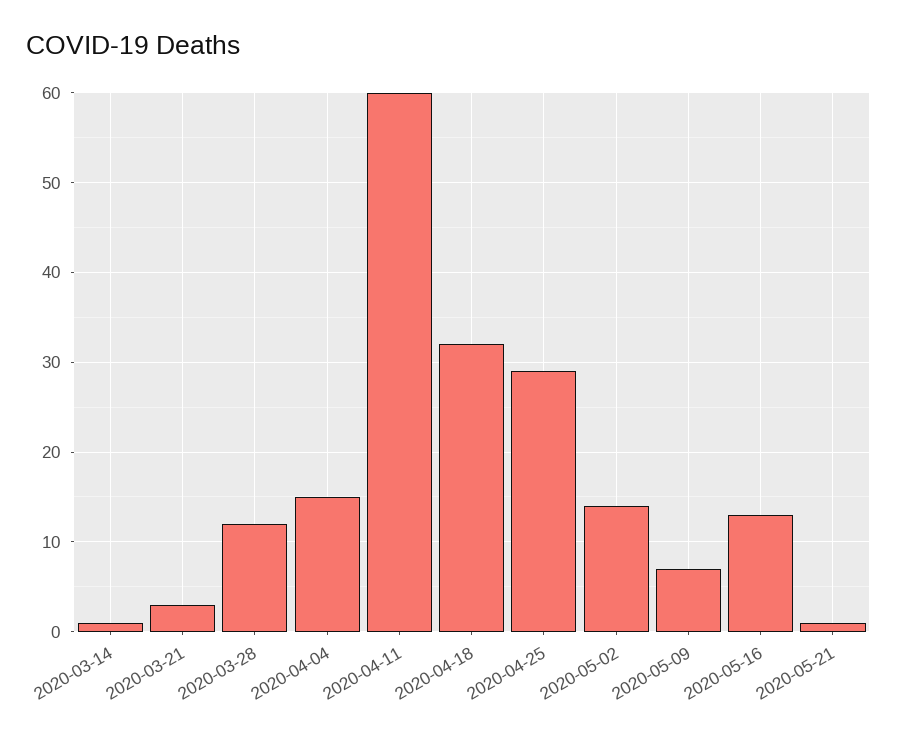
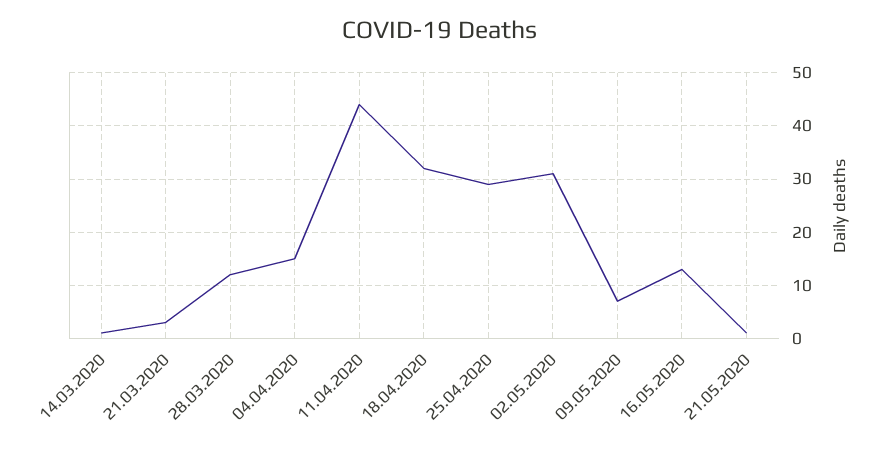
  {
    "2020-03-14": 1,
    "2020-03-21": 3,
    "2020-03-28": 12,
    "2020-04-04": 15,
-   "2020-04-11": 60,
+   "2020-04-11": 45,
    "2020-04-18": 32,
    "2020-04-25": 29,
-   "2020-05-02": 14,
+   "2020-05-02": 30,
    "2020-05-09": 7,
    "2020-05-16": 13,
    "2020-05-21": 1
  }

